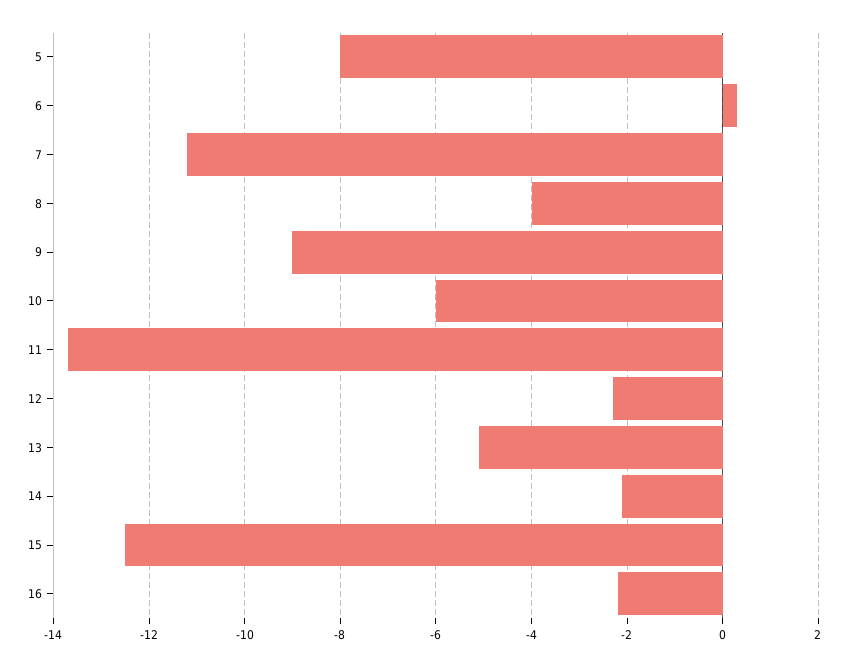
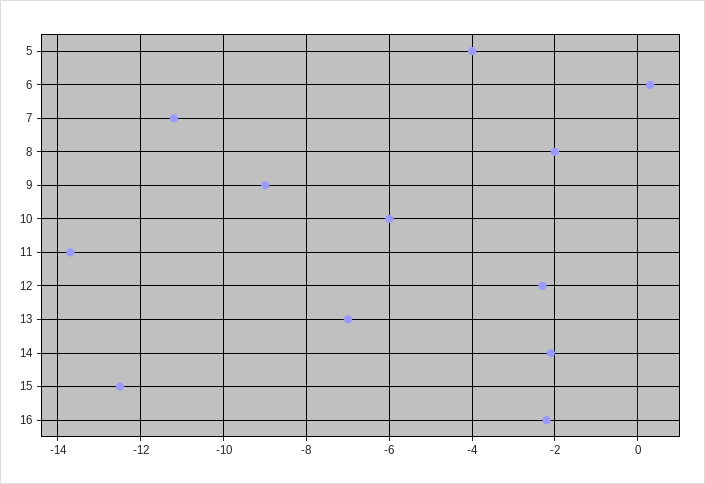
  {
-   "5": -8,
+   "5": -4,
    "6": 0.5,
    "7": -11,
-   "8": -4,
+   "8": -2,
    "9": -9,
    "10": -6,
    "11": -13.5,
    "12": -2.5,
-   "13": -5,
+   "13": -7,
    "14": -2,
    "15": -12.5,
    "16": -2
  }

